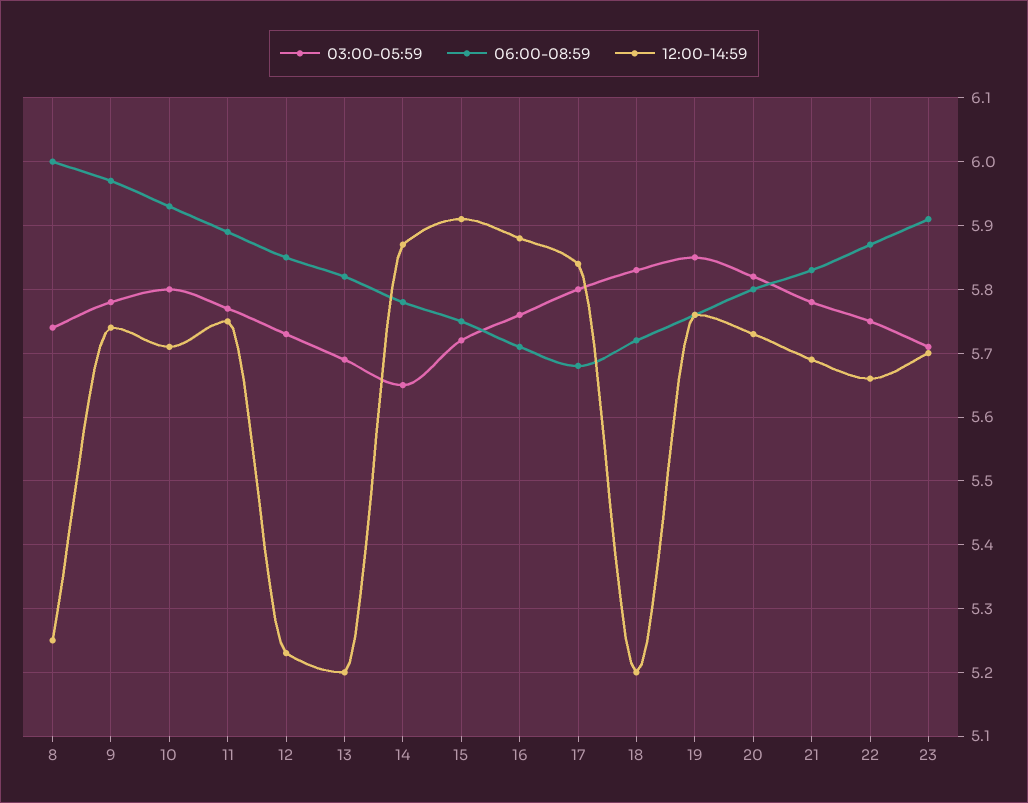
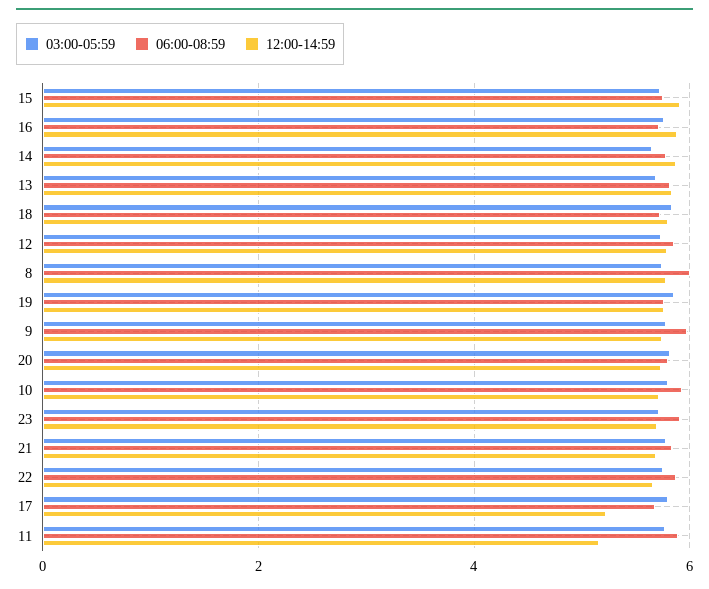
  {
    "03:00-05:59": {
      "8": 5.74,
      "9": 5.78,
      "10": 5.8,
      "11": 5.77,
      "12": 5.73,
      "13": 5.69,
      "14": 5.65,
      "15": 5.72,
      "16": 5.76,
      "17": 5.8,
      "18": 5.83,
      "19": 5.85,
      "20": 5.82,
      "21": 5.78,
      "22": 5.75,
      "23": 5.71
    },
    "06:00-08:59": {
      "8": 6,
      "9": 5.97,
      "10": 5.93,
      "11": 5.89,
      "12": 5.85,
      "13": 5.82,
      "14": 5.78,
      "15": 5.75,
      "16": 5.71,
      "17": 5.68,
      "18": 5.72,
      "19": 5.76,
      "20": 5.8,
      "21": 5.83,
      "22": 5.87,
      "23": 5.91
    },
    "12:00-14:59": {
-     "8": 5.25,
+     "8": 5.8,
      "9": 5.74,
      "10": 5.71,
-     "11": 5.75,
+     "11": 5.2,
-     "12": 5.23,
+     "12": 5.8,
-     "13": 5.2,
+     "13": 5.8,
      "14": 5.87,
      "15": 5.91,
      "16": 5.88,
-     "17": 5.84,
+     "17": 5.2,
-     "18": 5.2,
+     "18": 5.8,
      "19": 5.76,
      "20": 5.73,
      "21": 5.69,
      "22": 5.66,
      "23": 5.7
    }
  }

